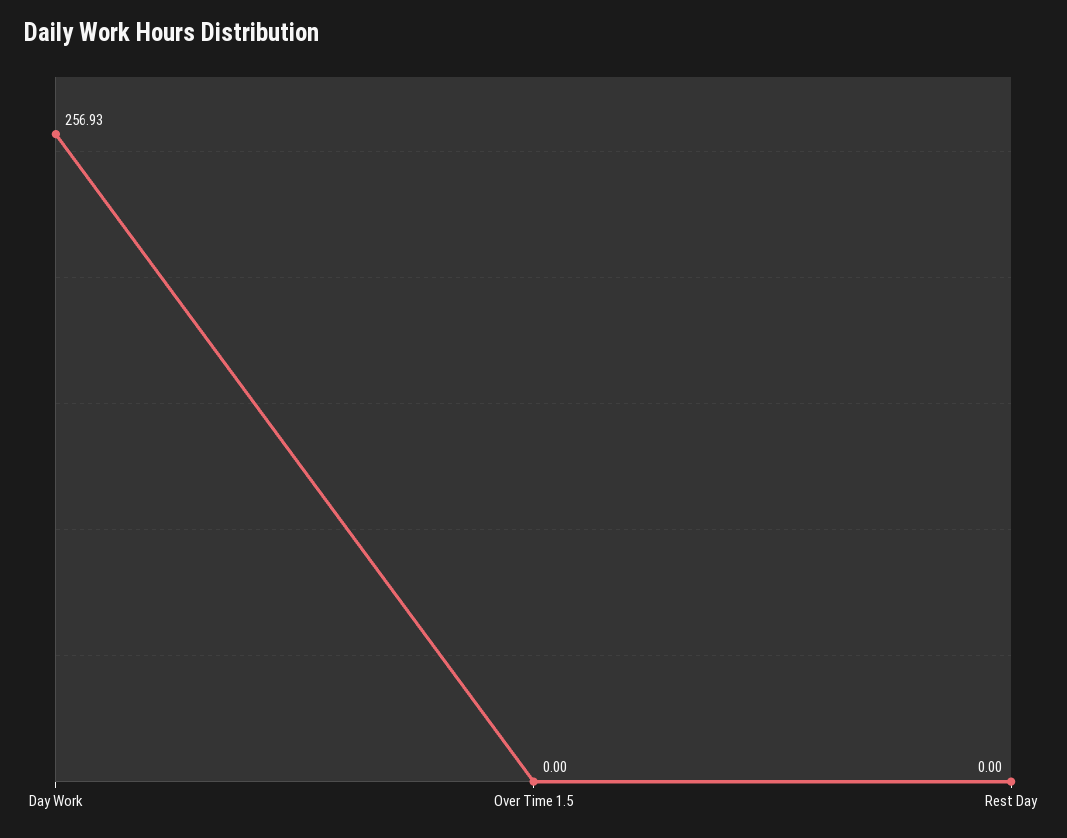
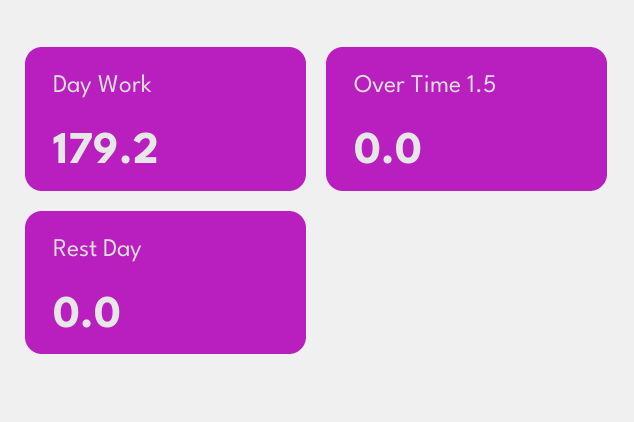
  {
-   "Day Work": 256.93,
+   "Day Work": 179.2,
    "Over Time 1.5": 0,
    "Rest Day": 0
  }

